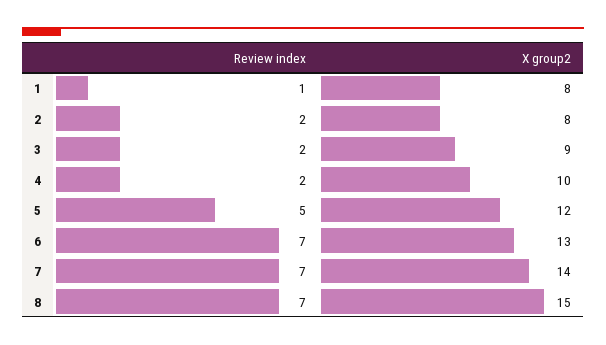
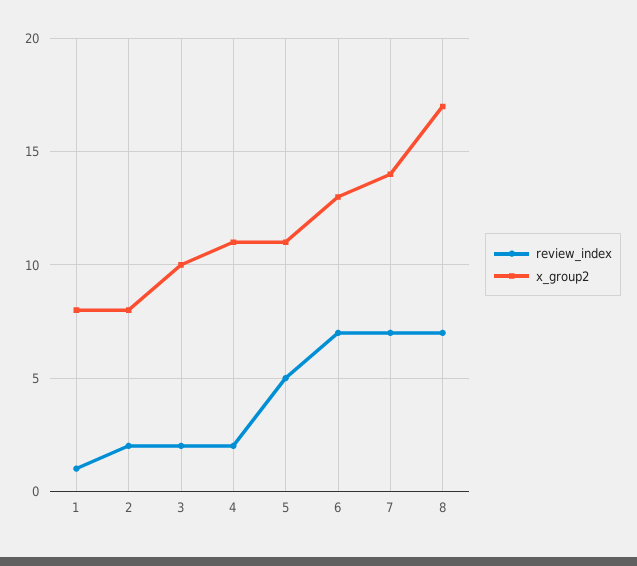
  {
    "Review index": {
      "1": 1,
      "2": 2,
      "3": 2,
      "4": 2,
      "5": 5,
      "6": 7,
      "7": 7,
      "8": 7
    },
    "X group2": {
      "1": 8,
      "2": 8,
-     "3": 9,
+     "3": 10,
-     "4": 10,
+     "4": 11,
-     "5": 12,
+     "5": 11,
      "6": 13,
      "7": 14,
-     "8": 15
+     "8": 17
    }
  }

